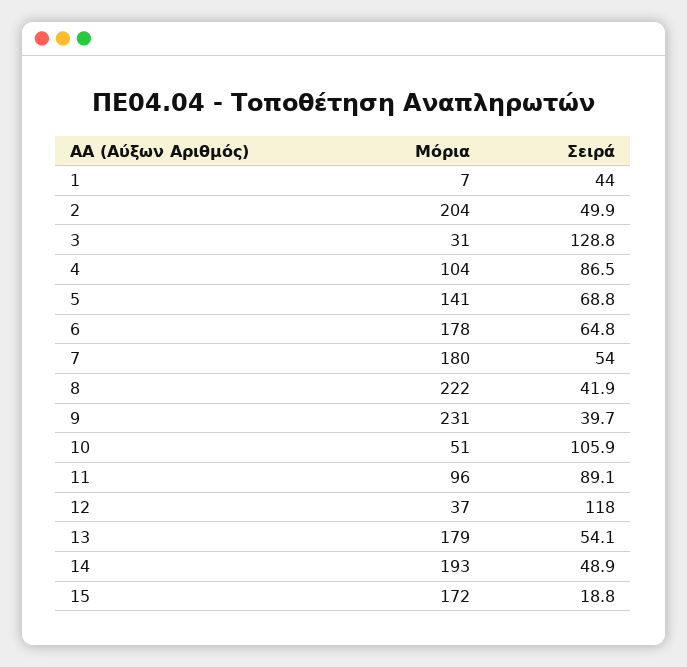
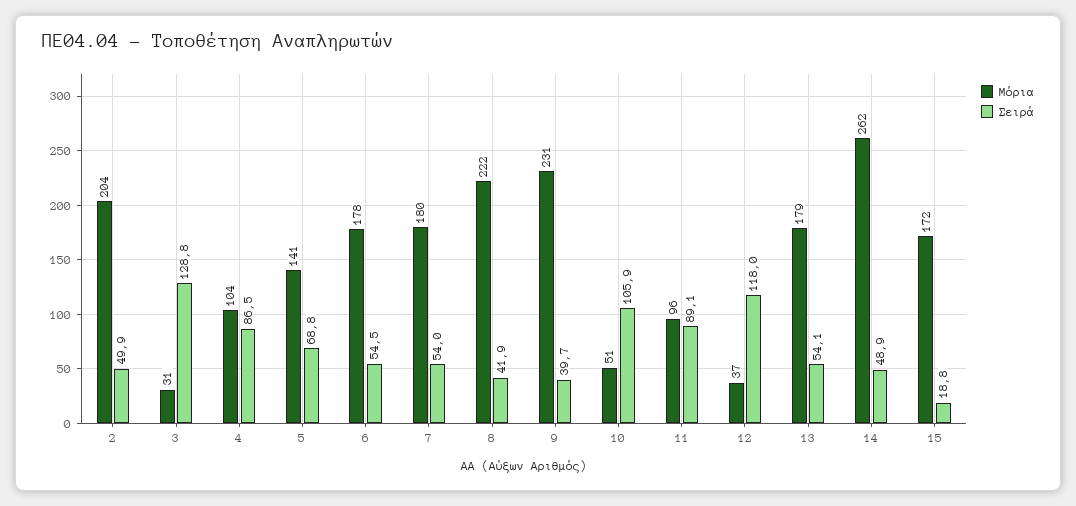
  {
    "Μόρια": {
-     "1": 7,
      "2": 204,
      "3": 31,
      "4": 104,
      "5": 141,
      "6": 178,
      "7": 180,
      "8": 222,
      "9": 231,
      "10": 51,
      "11": 96,
      "12": 37,
      "13": 179,
-     "14": 193,
+     "14": 262,
      "15": 172
    },
    "Σειρά": {
-     "1": 44,
      "2": 49.9,
      "3": 128.8,
      "4": 86.5,
      "5": 68.8,
-     "6": 64.8,
+     "6": 54.5,
      "7": 54,
      "8": 41.9,
      "9": 39.7,
      "10": 105.9,
      "11": 89.1,
      "12": 118,
      "13": 54.1,
      "14": 48.9,
      "15": 18.8
    }
  }

